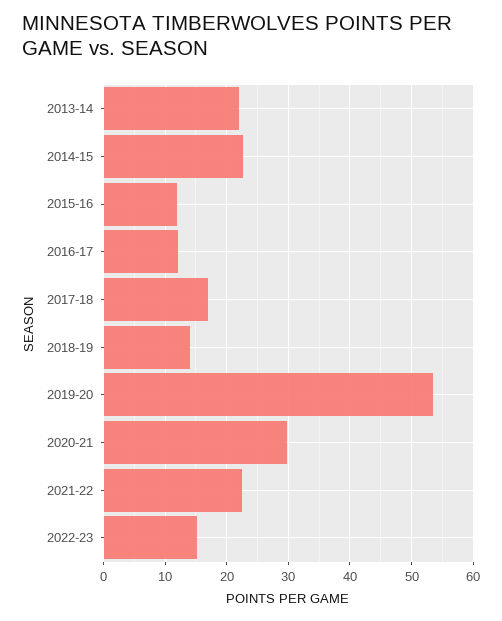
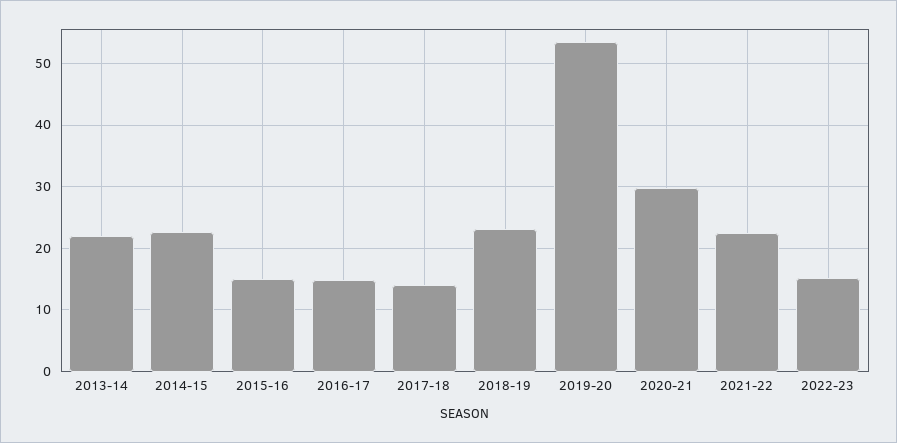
  {
    "2013-14": 22,
    "2014-15": 23,
-   "2015-16": 12,
+   "2015-16": 15,
-   "2016-17": 12,
+   "2016-17": 15,
-   "2017-18": 17,
+   "2017-18": 14,
-   "2018-19": 14,
+   "2018-19": 23,
    "2019-20": 53,
    "2020-21": 30,
    "2021-22": 23,
    "2022-23": 15
  }

